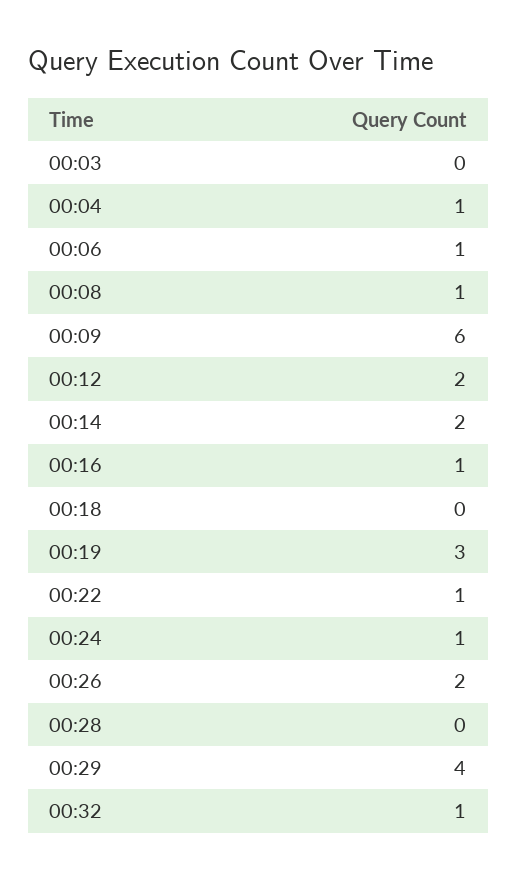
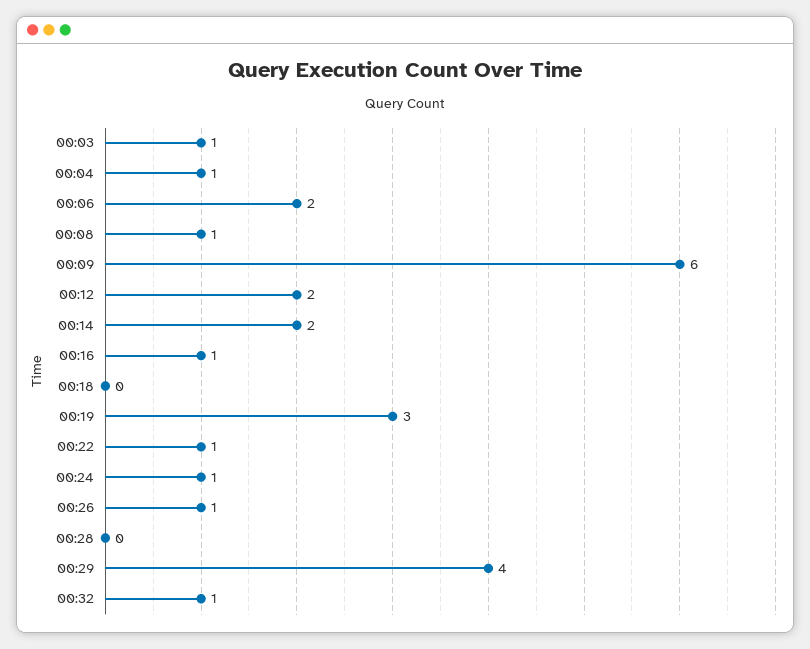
  {
-   "00:03": 0,
+   "00:03": 1,
    "00:04": 1,
-   "00:06": 1,
+   "00:06": 2,
    "00:08": 1,
    "00:09": 6,
    "00:12": 2,
    "00:14": 2,
    "00:16": 1,
    "00:18": 0,
    "00:19": 3,
    "00:22": 1,
    "00:24": 1,
-   "00:26": 2,
+   "00:26": 1,
    "00:28": 0,
    "00:29": 4,
    "00:32": 1
  }

